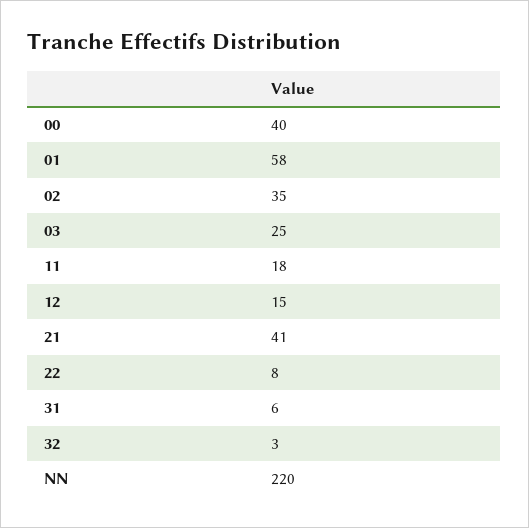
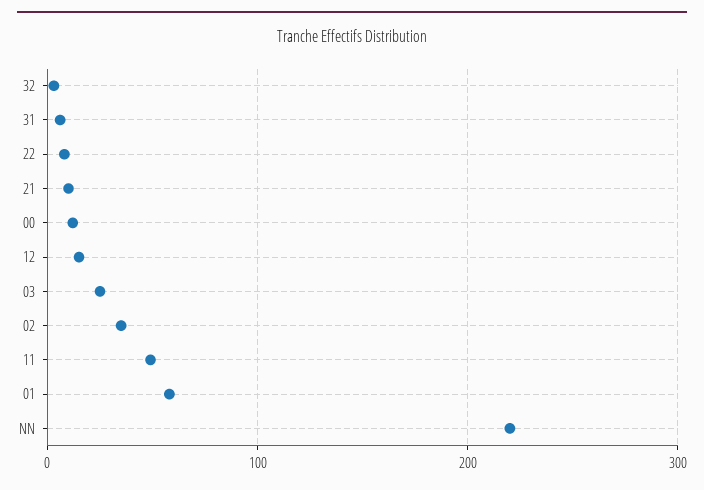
  {
-   "00": 40,
+   "00": 10,
    "01": 58,
    "02": 35,
    "03": 25,
-   "11": 18,
+   "11": 50,
    "12": 15,
-   "21": 41,
+   "21": 10,
    "22": 8,
    "31": 6,
    "32": 3,
    "NN": 220
  }

